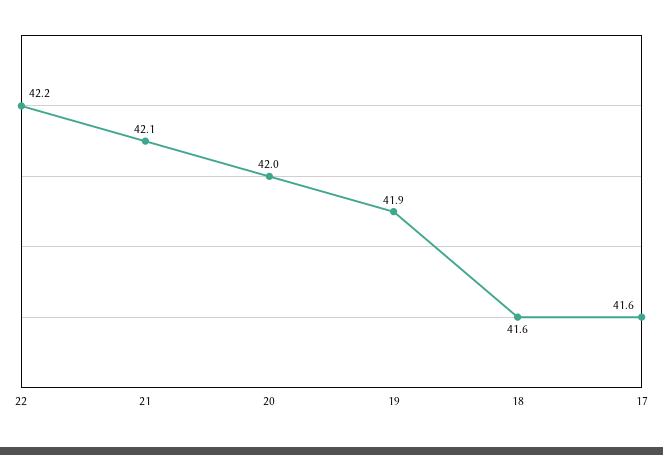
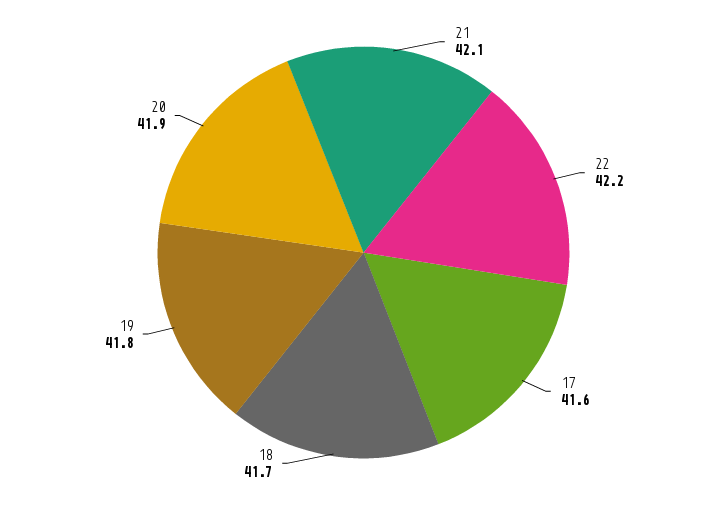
  {
    "22": 42.2,
    "21": 42.1,
-   "20": 42,
+   "20": 41.9,
-   "19": 41.9,
+   "19": 41.8,
-   "18": 41.6,
+   "18": 41.7,
    "17": 41.6
  }

